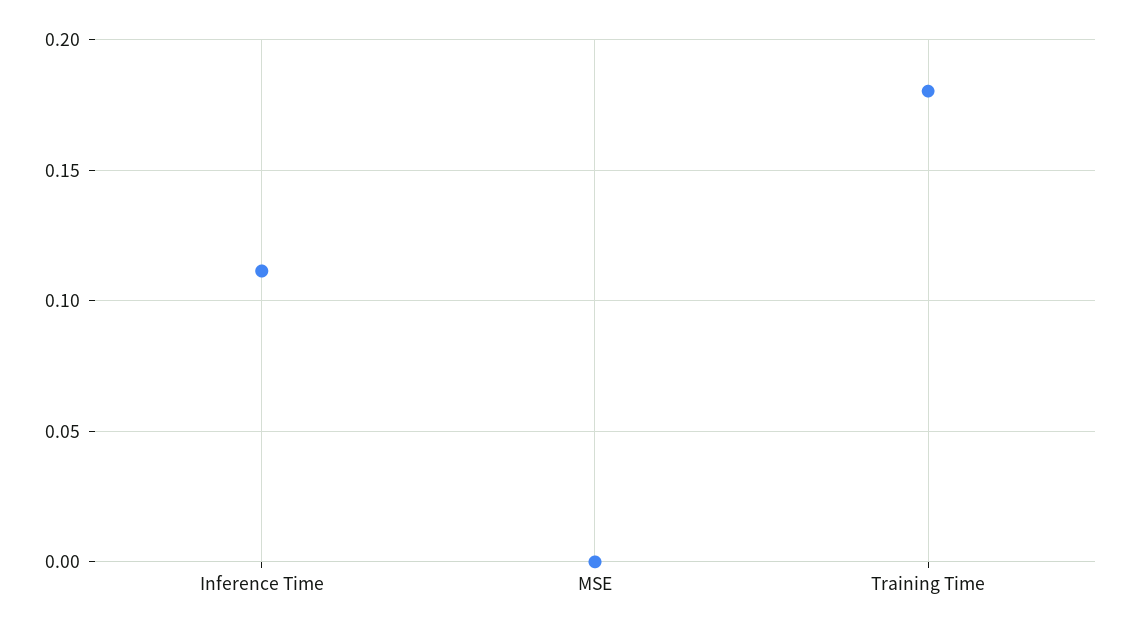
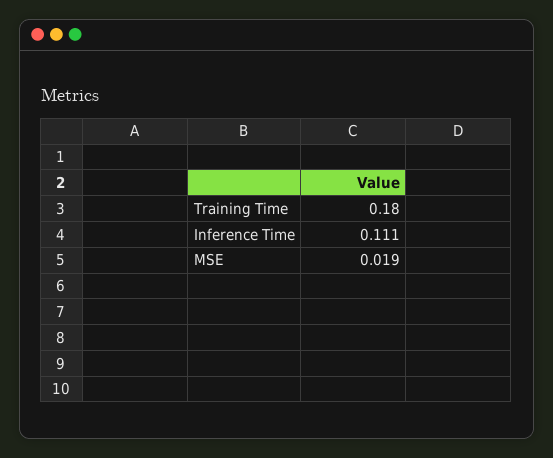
  {
    "Inference Time": 0.111,
-   "MSE": 0,
+   "MSE": 0.019,
    "Training Time": 0.18
  }

